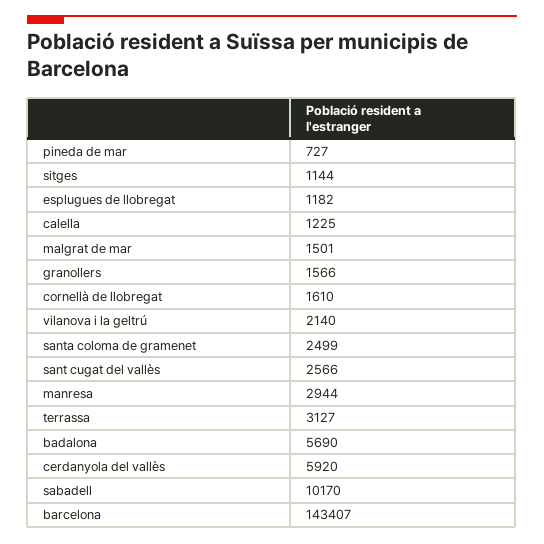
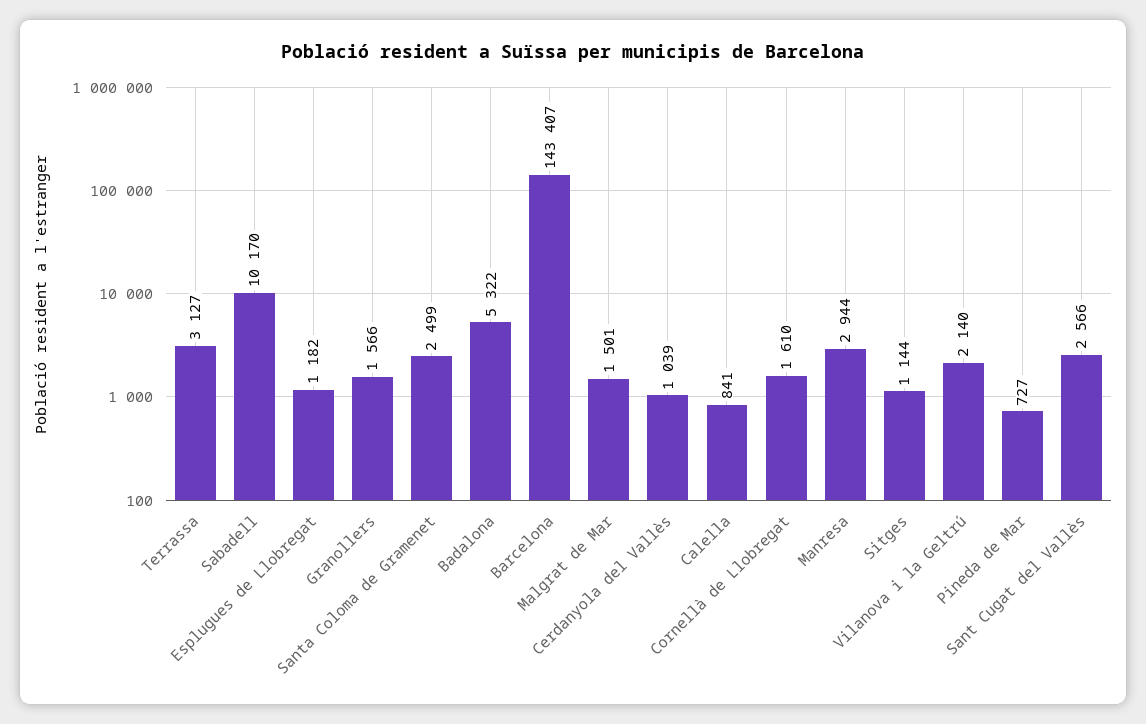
  {
    "pineda de mar": 727,
    "sitges": 1144,
    "esplugues de llobregat": 1182,
-   "calella": 1225,
+   "calella": 841,
    "malgrat de mar": 1501,
    "granollers": 1566,
    "cornellà de llobregat": 1610,
    "vilanova i la geltrú": 2140,
    "santa coloma de gramenet": 2499,
    "sant cugat del vallès": 2566,
    "manresa": 2944,
    "terrassa": 3127,
-   "badalona": 5690,
+   "badalona": 5322,
-   "cerdanyola del vallès": 5920,
+   "cerdanyola del vallès": 1039,
    "sabadell": 10170,
    "barcelona": 143407
  }

